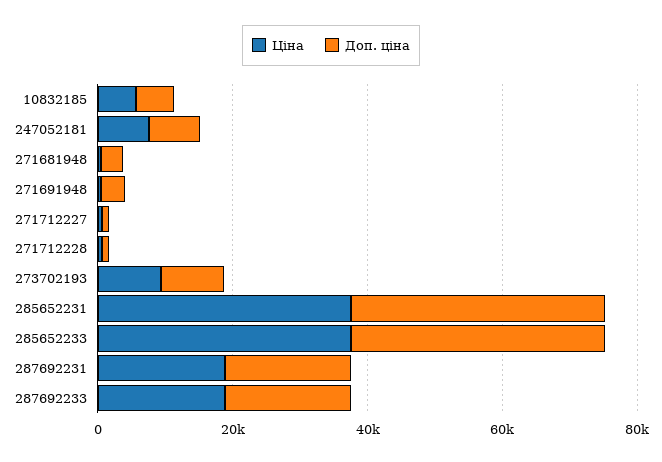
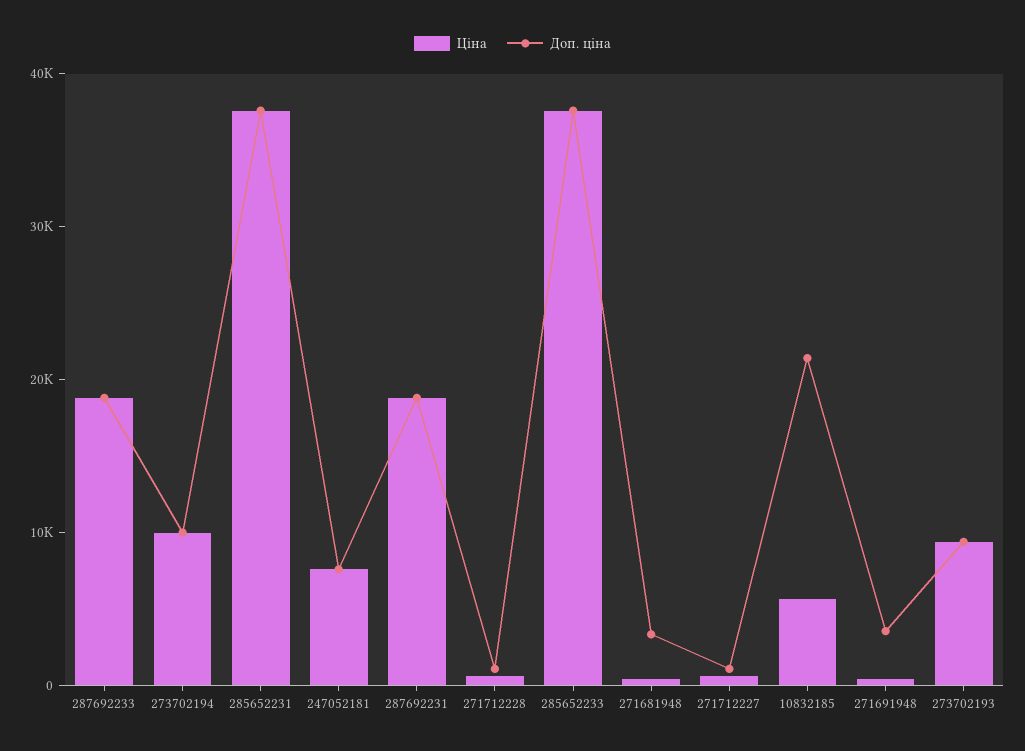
  {
    "Ціна": {
      "10832185": 6000,
      "247052181": 8000,
      "271681948": 0,
      "271691948": 0,
      "271712227": 0,
      "271712228": 0,
      "273702193": 10000,
      "285652231": 38000,
      "285652233": 38000,
      "287692231": 18000,
-     "287692233": 18000
+     "287692233": 18000,
+     "273702194": 10000
    },
    "Доп. ціна": {
-     "10832185": 5000,
+     "10832185": 22000,
      "247052181": 8000,
      "271681948": 4000,
      "271691948": 4000,
      "271712227": 2000,
      "271712228": 2000,
      "273702193": 10000,
      "285652231": 38000,
      "285652233": 38000,
      "287692231": 18000,
-     "287692233": 18000
+     "287692233": 18000,
+     "273702194": 10000
    }
  }

